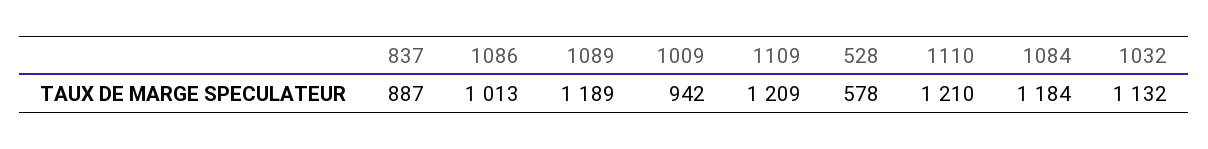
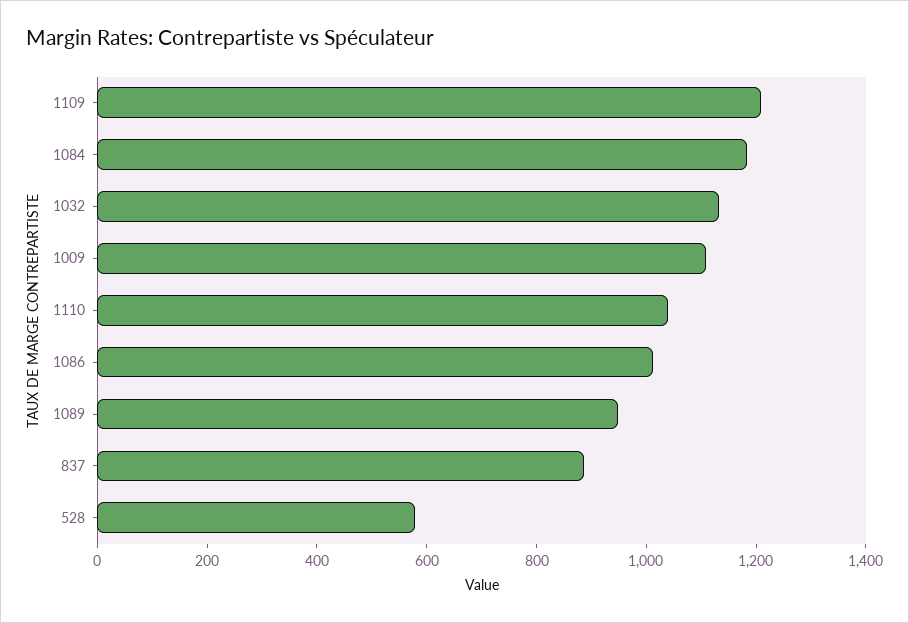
  {
    "837": 887,
    "1086": 1013,
-   "1089": 1189,
+   "1089": 950,
-   "1009": 942,
+   "1009": 1100,
    "1109": 1209,
    "528": 578,
-   "1110": 1210,
+   "1110": 1050,
    "1084": 1184,
    "1032": 1132
  }

